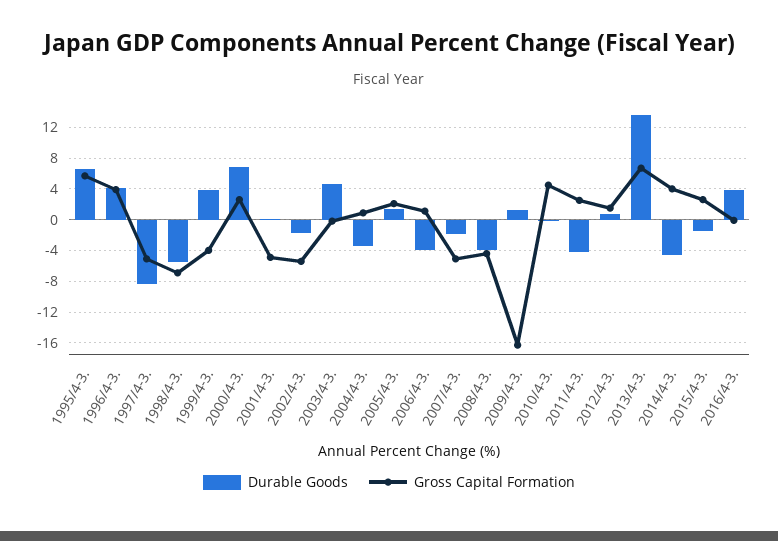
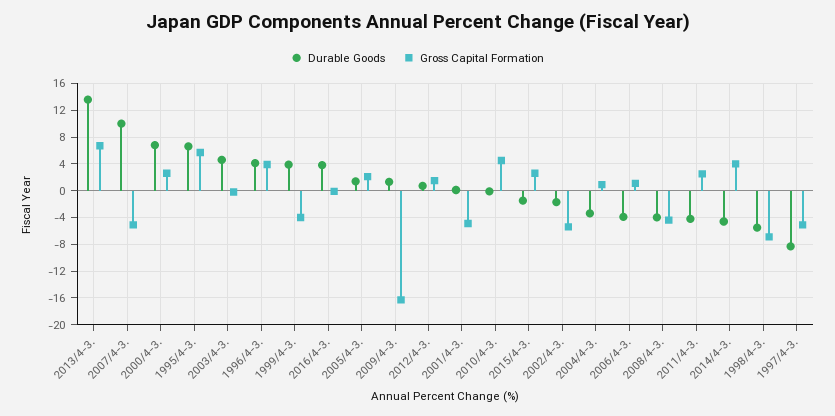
  {
    "Durable Goods": {
      "1995/4-3.": 7,
      "1996/4-3.": 4,
      "1997/4-3.": -8,
      "1998/4-3.": -6,
      "1999/4-3.": 4,
      "2000/4-3.": 7,
      "2001/4-3.": 0,
      "2002/4-3.": -2,
      "2003/4-3.": 5,
      "2004/4-3.": -3,
      "2005/4-3.": 1,
      "2006/4-3.": -4,
-     "2007/4-3.": -2,
+     "2007/4-3.": 10,
      "2008/4-3.": -4,
      "2009/4-3.": 1,
      "2010/4-3.": 0,
      "2011/4-3.": -4,
      "2012/4-3.": 1,
      "2013/4-3.": 14,
      "2014/4-3.": -5,
      "2015/4-3.": -2,
      "2016/4-3.": 4
    },
    "Gross Capital Formation": {
      "1995/4-3.": 6,
      "1996/4-3.": 4,
      "1997/4-3.": -5,
      "1998/4-3.": -7,
      "1999/4-3.": -4,
      "2000/4-3.": 3,
      "2001/4-3.": -5,
      "2002/4-3.": -5,
      "2003/4-3.": 0,
      "2004/4-3.": 1,
      "2005/4-3.": 2,
      "2006/4-3.": 1,
      "2007/4-3.": -5,
      "2008/4-3.": -4,
      "2009/4-3.": -16,
      "2010/4-3.": 5,
      "2011/4-3.": 3,
      "2012/4-3.": 2,
      "2013/4-3.": 7,
      "2014/4-3.": 4,
      "2015/4-3.": 3,
      "2016/4-3.": 0
    }
  }

